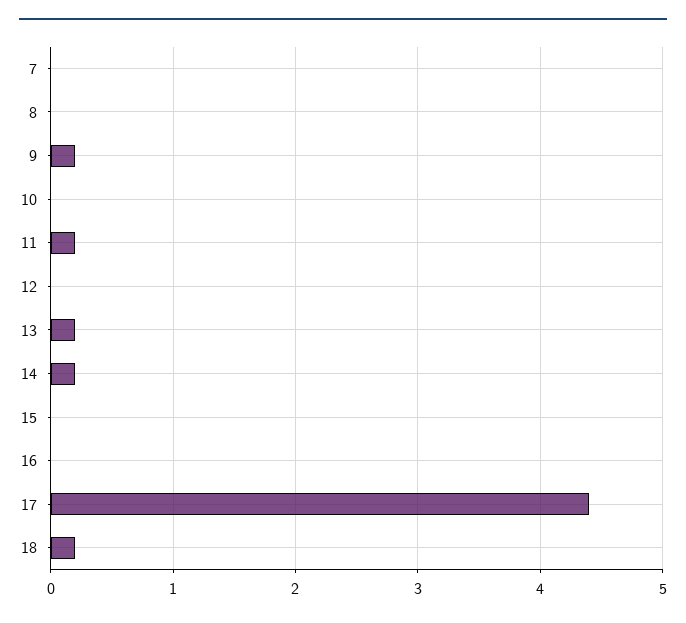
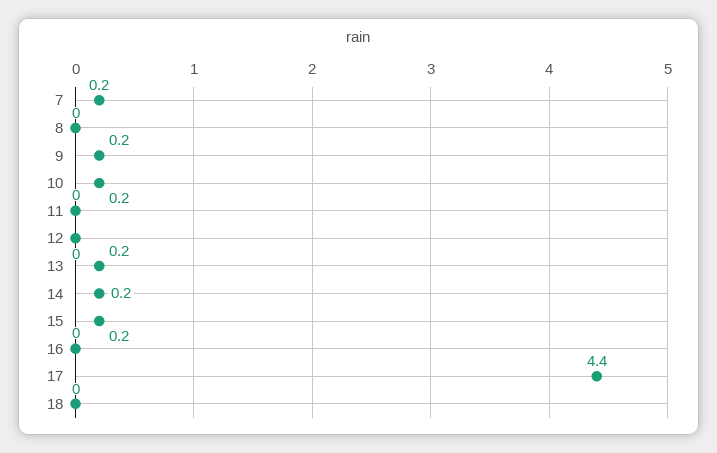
  {
-   "7": 0,
+   "7": 0.2,
    "8": 0,
    "9": 0.2,
-   "10": 0,
+   "10": 0.2,
-   "11": 0.2,
+   "11": 0,
    "12": 0,
    "13": 0.2,
    "14": 0.2,
-   "15": 0,
+   "15": 0.2,
    "16": 0,
    "17": 4.4,
-   "18": 0.2
+   "18": 0
  }

